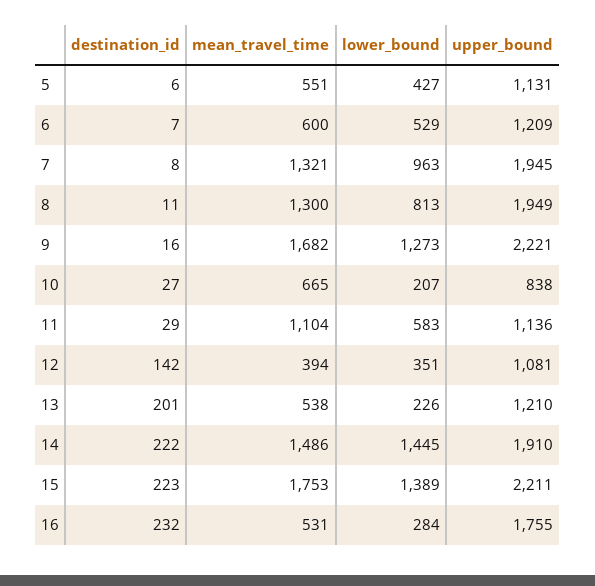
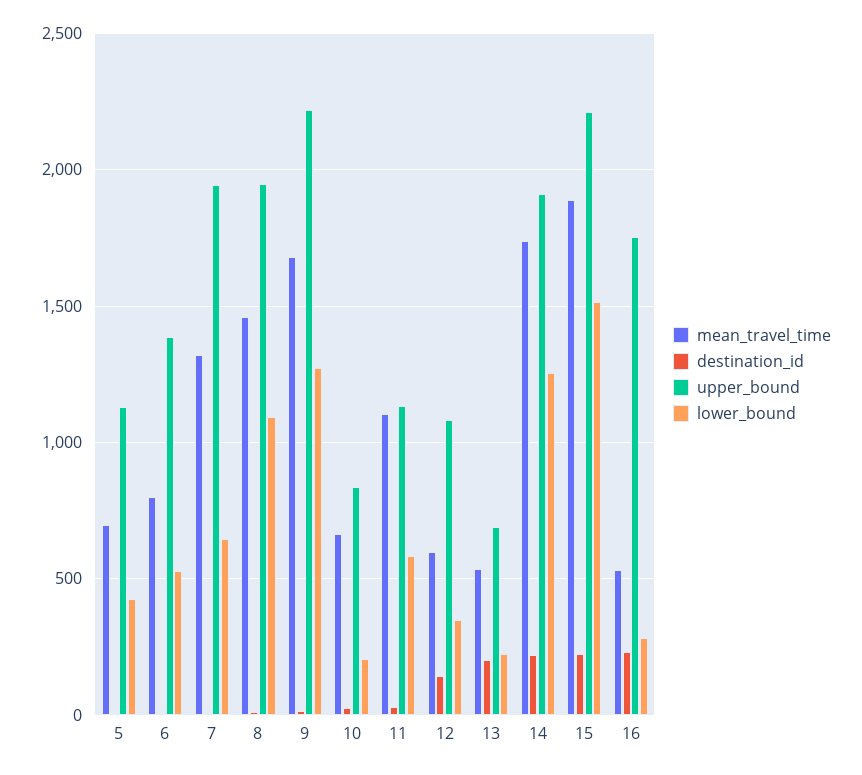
  {
    "destination_id": {
      "5": 6,
      "6": 7,
      "7": 8,
      "8": 11,
      "9": 16,
      "10": 27,
      "11": 29,
      "12": 142,
      "13": 201,
      "14": 222,
      "15": 223,
      "16": 232
    },
    "mean_travel_time": {
-     "5": 551,
+     "5": 700,
-     "6": 600,
+     "6": 800,
      "7": 1321,
-     "8": 1300,
+     "8": 1450,
      "9": 1682,
      "10": 665,
      "11": 1104,
-     "12": 394,
+     "12": 600,
      "13": 538,
-     "14": 1486,
+     "14": 1750,
-     "15": 1753,
+     "15": 1900,
      "16": 531
    },
    "lower_bound": {
      "5": 427,
      "6": 529,
-     "7": 963,
+     "7": 650,
-     "8": 813,
+     "8": 1100,
      "9": 1273,
      "10": 207,
      "11": 583,
      "12": 351,
      "13": 226,
-     "14": 1445,
+     "14": 1250,
-     "15": 1389,
+     "15": 1500,
      "16": 284
    },
    "upper_bound": {
      "5": 1131,
-     "6": 1209,
+     "6": 1400,
      "7": 1945,
      "8": 1949,
      "9": 2221,
      "10": 838,
      "11": 1136,
      "12": 1081,
-     "13": 1210,
+     "13": 700,
      "14": 1910,
      "15": 2211,
      "16": 1755
    }
  }

